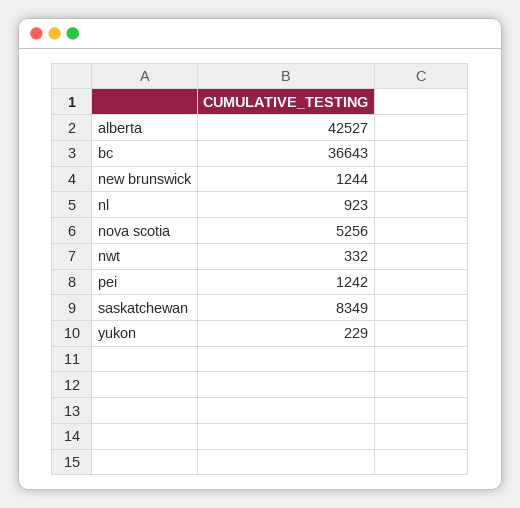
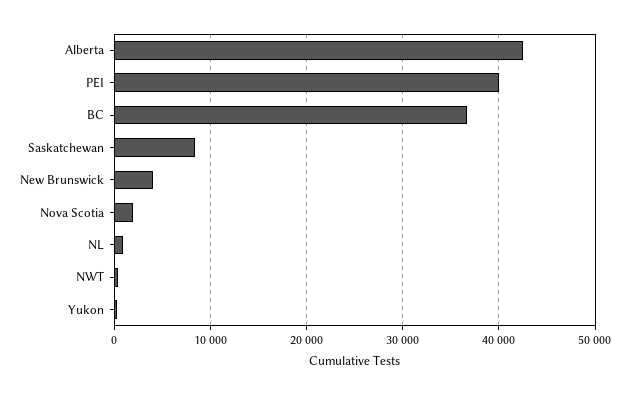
  {
    "alberta": 42527,
    "bc": 36643,
-   "new brunswick": 1244,
+   "new brunswick": 4000,
    "nl": 923,
-   "nova scotia": 5256,
+   "nova scotia": 2000,
    "nwt": 332,
-   "pei": 1242,
+   "pei": 40000,
    "saskatchewan": 8349,
    "yukon": 229
  }

